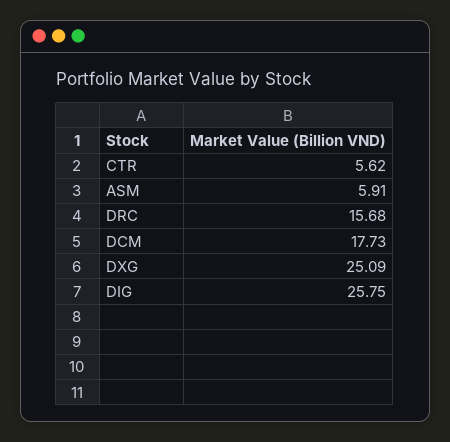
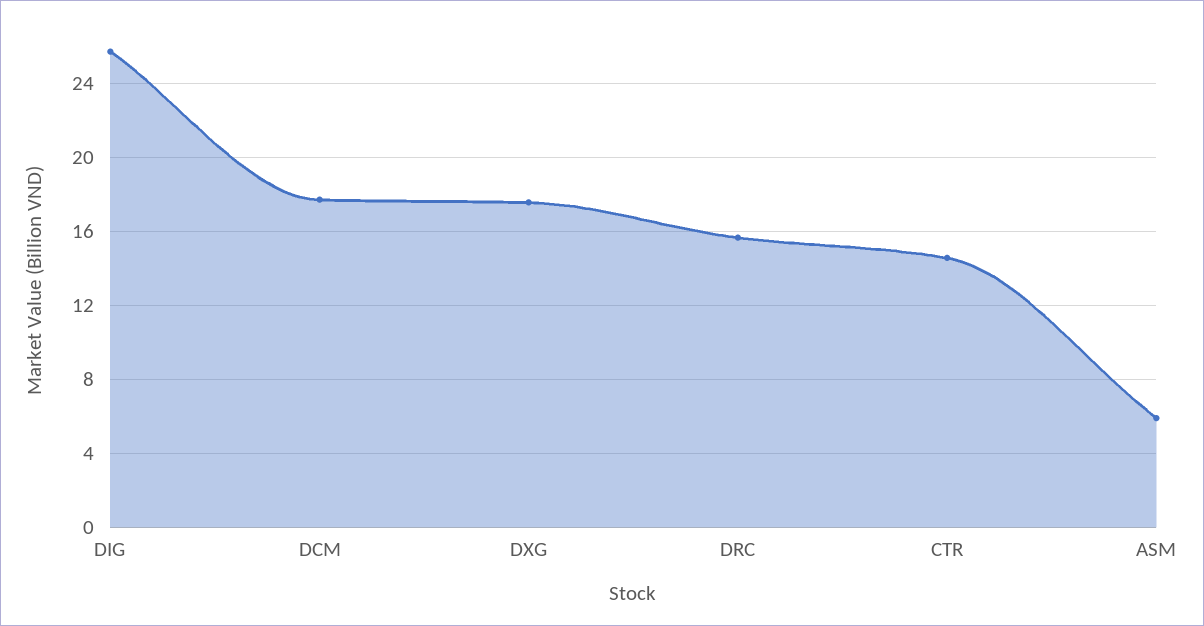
  {
-   "CTR": 5.62,
+   "CTR": 14.5,
    "ASM": 5.91,
    "DRC": 15.68,
    "DCM": 17.73,
-   "DXG": 25.09,
+   "DXG": 17.5,
    "DIG": 25.75
  }

